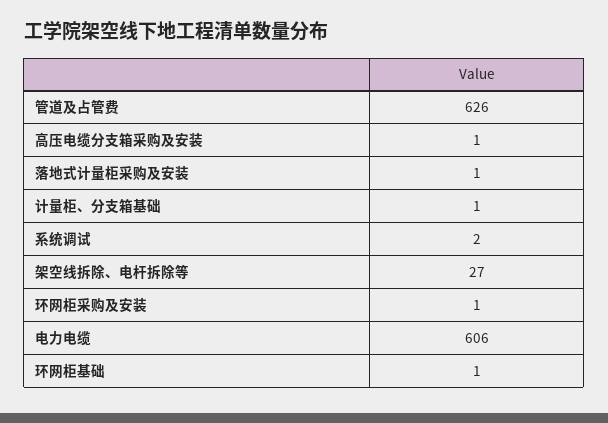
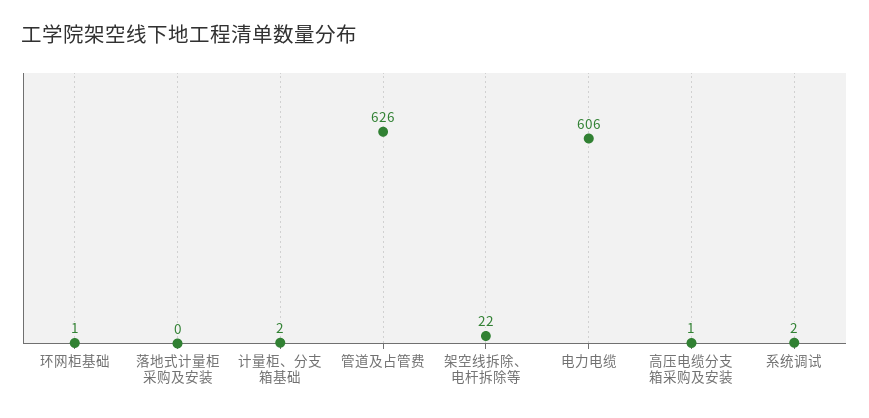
  {
    "管道及占管费": 626,
    "高压电缆分支箱采购及安装": 1,
-   "落地式计量柜采购及安装": 1,
+   "落地式计量柜采购及安装": 0,
-   "计量柜、分支箱基础": 1,
+   "计量柜、分支箱基础": 2,
    "系统调试": 2,
-   "架空线拆除、电杆拆除等": 27,
+   "架空线拆除、电杆拆除等": 22,
-   "环网柜采购及安装": 1,
    "电力电缆": 606,
    "环网柜基础": 1
  }

